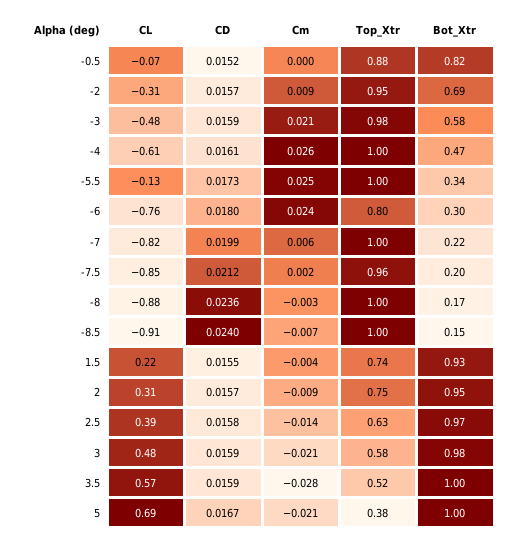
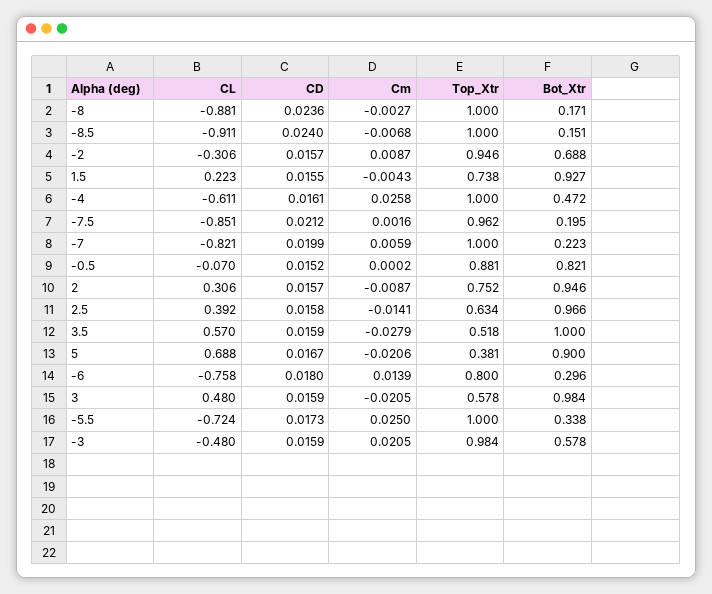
  {
    "CL": {
      "-0.5": -0.07,
      "-2": -0.306,
      "-3": -0.48,
      "-4": -0.611,
-     "-5.5": -0.13,
+     "-5.5": -0.724,
      "-6": -0.758,
      "-7": -0.821,
      "-7.5": -0.851,
      "-8": -0.881,
      "-8.5": -0.911,
      "1.5": 0.223,
      "2": 0.306,
      "2.5": 0.392,
      "3": 0.48,
      "3.5": 0.57,
      "5": 0.688
    },
    "CD": {
      "-0.5": 0.0152,
      "-2": 0.0157,
      "-3": 0.0159,
      "-4": 0.0161,
      "-5.5": 0.0173,
      "-6": 0.018,
      "-7": 0.0199,
      "-7.5": 0.0212,
      "-8": 0.0236,
      "-8.5": 0.024,
      "1.5": 0.0155,
      "2": 0.0157,
      "2.5": 0.0158,
      "3": 0.0159,
      "3.5": 0.0159,
      "5": 0.0167
    },
    "Cm": {
      "-0.5": 0.0002,
      "-2": 0.0087,
      "-3": 0.0205,
      "-4": 0.0258,
      "-5.5": 0.025,
-     "-6": 0.024,
+     "-6": 0.0139,
      "-7": 0.0059,
      "-7.5": 0.0016,
      "-8": -0.0027,
      "-8.5": -0.0068,
      "1.5": -0.0043,
      "2": -0.0087,
      "2.5": -0.0141,
      "3": -0.0205,
      "3.5": -0.0279,
      "5": -0.0206
    },
    "Top_Xtr": {
      "-0.5": 0.881,
      "-2": 0.946,
      "-3": 0.984,
      "-4": 1,
      "-5.5": 1,
      "-6": 0.8,
      "-7": 1,
      "-7.5": 0.962,
      "-8": 1,
      "-8.5": 1,
      "1.5": 0.738,
      "2": 0.752,
      "2.5": 0.634,
      "3": 0.578,
      "3.5": 0.518,
      "5": 0.381
    },
    "Bot_Xtr": {
      "-0.5": 0.821,
      "-2": 0.688,
      "-3": 0.578,
      "-4": 0.472,
      "-5.5": 0.338,
      "-6": 0.296,
      "-7": 0.223,
      "-7.5": 0.195,
      "-8": 0.171,
      "-8.5": 0.151,
      "1.5": 0.927,
      "2": 0.946,
      "2.5": 0.966,
      "3": 0.984,
      "3.5": 1,
-     "5": 1
+     "5": 0.9
    }
  }

